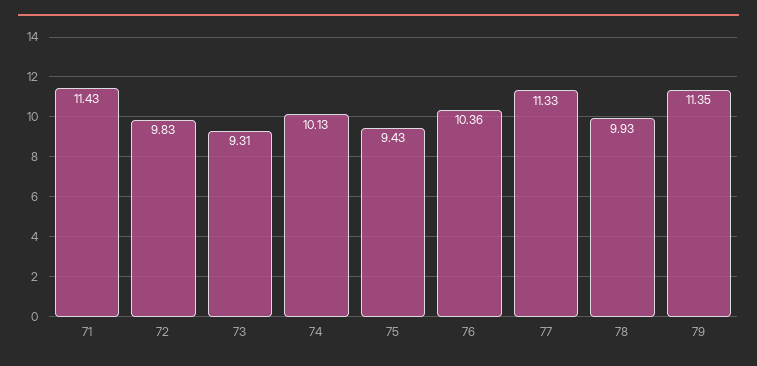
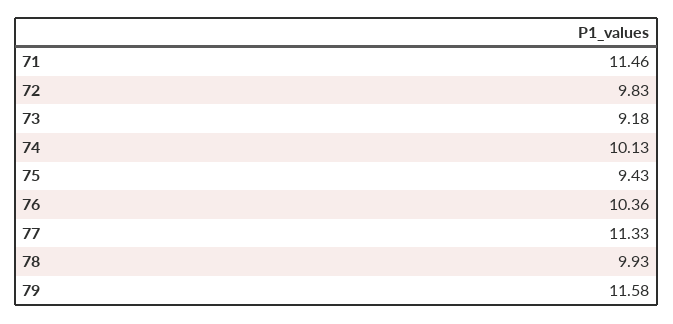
  {
-   "71": 11.43,
+   "71": 11.46,
    "72": 9.83,
-   "73": 9.31,
+   "73": 9.18,
    "74": 10.13,
    "75": 9.43,
    "76": 10.36,
    "77": 11.33,
    "78": 9.93,
-   "79": 11.35
+   "79": 11.58
  }

